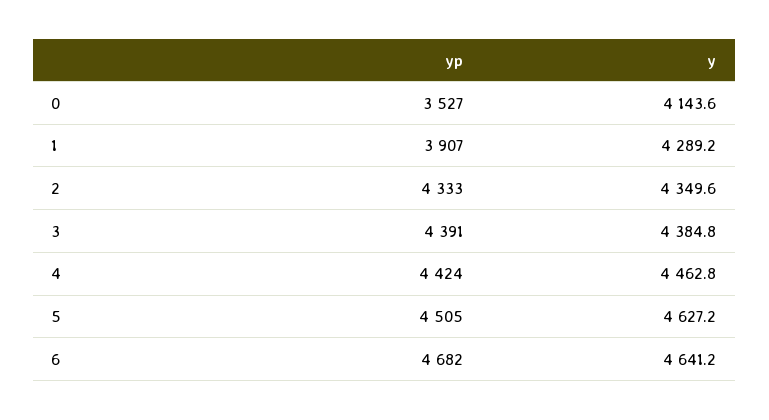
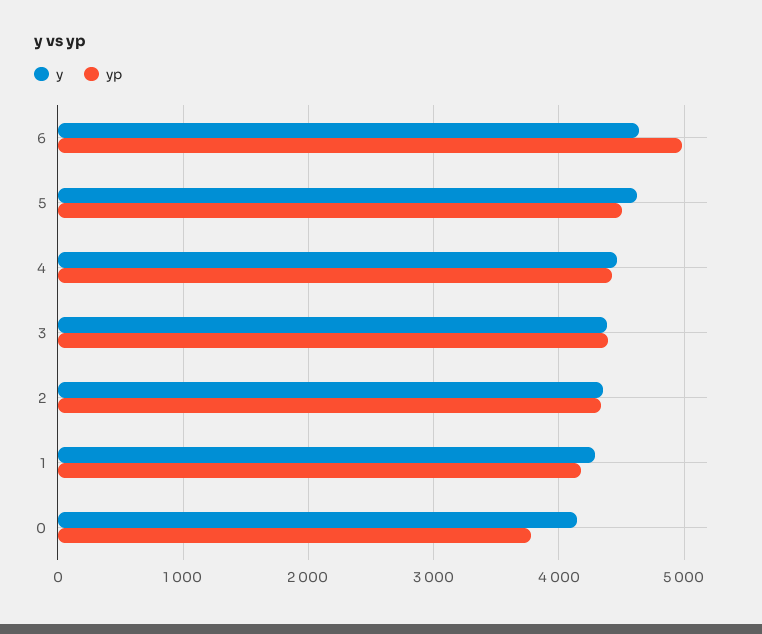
  {
    "yp": {
-     "0": 3527,
+     "0": 3800,
-     "1": 3907,
+     "1": 4200,
      "2": 4333,
      "3": 4391,
      "4": 4424,
      "5": 4505,
-     "6": 4682
+     "6": 5000
    },
    "y": {
      "0": 4143.6,
      "1": 4289.2,
      "2": 4349.6,
      "3": 4384.8,
      "4": 4462.8,
      "5": 4627.2,
      "6": 4641.2
    }
  }

